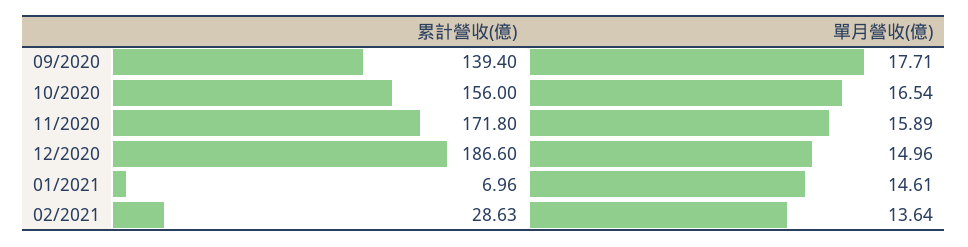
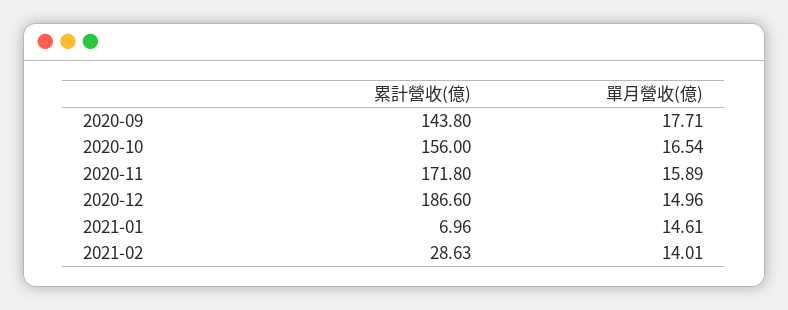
  {
    "累計營收(億)": {
-     "09/2020": 139.4,
+     "09/2020": 143.8,
      "10/2020": 156,
      "11/2020": 171.8,
      "12/2020": 186.6,
      "01/2021": 6.96,
      "02/2021": 28.63
    },
    "單月營收(億)": {
      "09/2020": 17.71,
      "10/2020": 16.54,
      "11/2020": 15.89,
      "12/2020": 14.96,
      "01/2021": 14.61,
-     "02/2021": 13.64
+     "02/2021": 14.01
    }
  }

